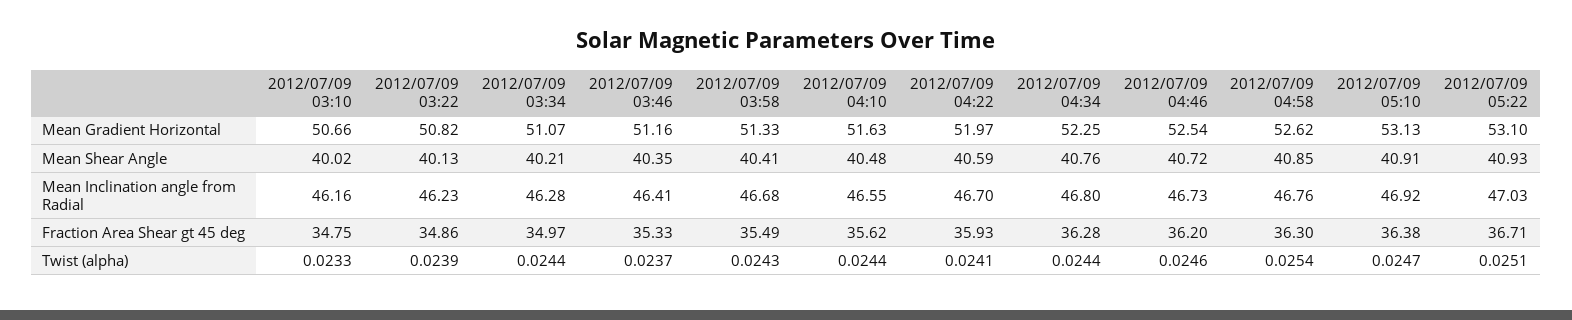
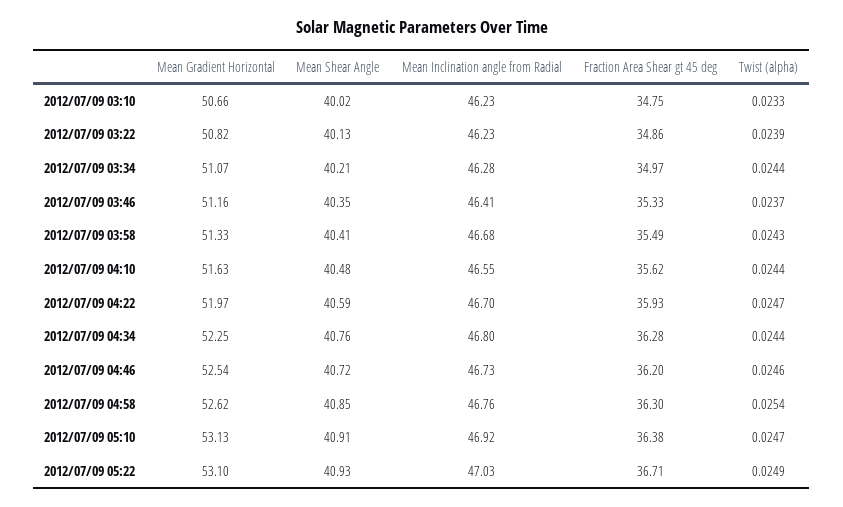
  {
    "2012/07/09 03:10": {
      "Mean Gradient Horizontal": 50.66,
      "Mean Shear Angle": 40.02,
-     "Mean Inclination angle from Radial": 46.16,
+     "Mean Inclination angle from Radial": 46.23,
      "Fraction Area Shear gt 45 deg": 34.75,
      "Twist (alpha)": 0.0233
    },
    "2012/07/09 03:22": {
      "Mean Gradient Horizontal": 50.82,
      "Mean Shear Angle": 40.13,
      "Mean Inclination angle from Radial": 46.23,
      "Fraction Area Shear gt 45 deg": 34.86,
      "Twist (alpha)": 0.0239
    },
    "2012/07/09 03:34": {
      "Mean Gradient Horizontal": 51.07,
      "Mean Shear Angle": 40.21,
      "Mean Inclination angle from Radial": 46.28,
      "Fraction Area Shear gt 45 deg": 34.97,
      "Twist (alpha)": 0.0244
    },
    "2012/07/09 03:46": {
      "Mean Gradient Horizontal": 51.16,
      "Mean Shear Angle": 40.35,
      "Mean Inclination angle from Radial": 46.41,
      "Fraction Area Shear gt 45 deg": 35.33,
      "Twist (alpha)": 0.0237
    },
    "2012/07/09 03:58": {
      "Mean Gradient Horizontal": 51.33,
      "Mean Shear Angle": 40.41,
      "Mean Inclination angle from Radial": 46.68,
      "Fraction Area Shear gt 45 deg": 35.49,
      "Twist (alpha)": 0.0243
    },
    "2012/07/09 04:10": {
      "Mean Gradient Horizontal": 51.63,
      "Mean Shear Angle": 40.48,
      "Mean Inclination angle from Radial": 46.55,
      "Fraction Area Shear gt 45 deg": 35.62,
      "Twist (alpha)": 0.0244
    },
    "2012/07/09 04:22": {
      "Mean Gradient Horizontal": 51.97,
      "Mean Shear Angle": 40.59,
      "Mean Inclination angle from Radial": 46.7,
      "Fraction Area Shear gt 45 deg": 35.93,
-     "Twist (alpha)": 0.0241
+     "Twist (alpha)": 0.0247
    },
    "2012/07/09 04:34": {
      "Mean Gradient Horizontal": 52.25,
      "Mean Shear Angle": 40.76,
      "Mean Inclination angle from Radial": 46.8,
      "Fraction Area Shear gt 45 deg": 36.28,
      "Twist (alpha)": 0.0244
    },
    "2012/07/09 04:46": {
      "Mean Gradient Horizontal": 52.54,
      "Mean Shear Angle": 40.72,
      "Mean Inclination angle from Radial": 46.73,
      "Fraction Area Shear gt 45 deg": 36.2,
      "Twist (alpha)": 0.0246
    },
    "2012/07/09 04:58": {
      "Mean Gradient Horizontal": 52.62,
      "Mean Shear Angle": 40.85,
      "Mean Inclination angle from Radial": 46.76,
      "Fraction Area Shear gt 45 deg": 36.3,
      "Twist (alpha)": 0.0254
    },
    "2012/07/09 05:10": {
      "Mean Gradient Horizontal": 53.13,
      "Mean Shear Angle": 40.91,
      "Mean Inclination angle from Radial": 46.92,
      "Fraction Area Shear gt 45 deg": 36.38,
      "Twist (alpha)": 0.0247
    },
    "2012/07/09 05:22": {
      "Mean Gradient Horizontal": 53.1,
      "Mean Shear Angle": 40.93,
      "Mean Inclination angle from Radial": 47.03,
      "Fraction Area Shear gt 45 deg": 36.71,
-     "Twist (alpha)": 0.0251
+     "Twist (alpha)": 0.0249
    }
  }

